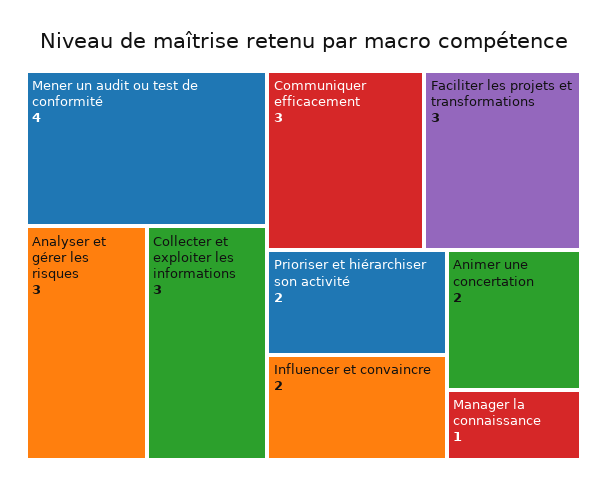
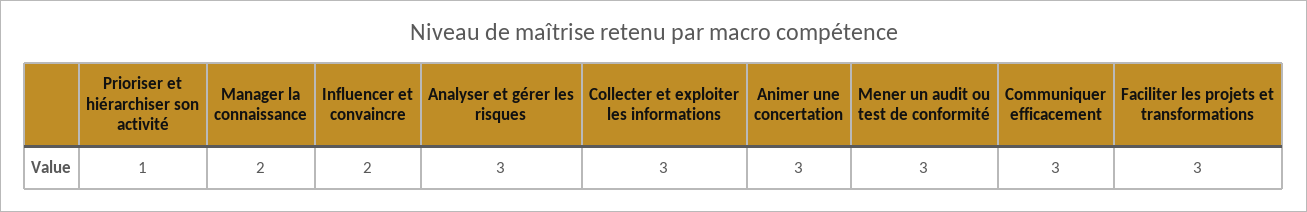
  {
-   "Mener un audit ou test de conformité": 4,
+   "Mener un audit ou test de conformité": 3,
    "Analyser et gérer les risques": 3,
    "Collecter et exploiter les informations": 3,
    "Communiquer efficacement": 3,
    "Faciliter les projets et transformations": 3,
-   "Prioriser et hiérarchiser son activité": 2,
+   "Prioriser et hiérarchiser son activité": 1,
    "Influencer et convaincre": 2,
-   "Animer une concertation": 2,
+   "Animer une concertation": 3,
-   "Manager la connaissance": 1
+   "Manager la connaissance": 2
  }

